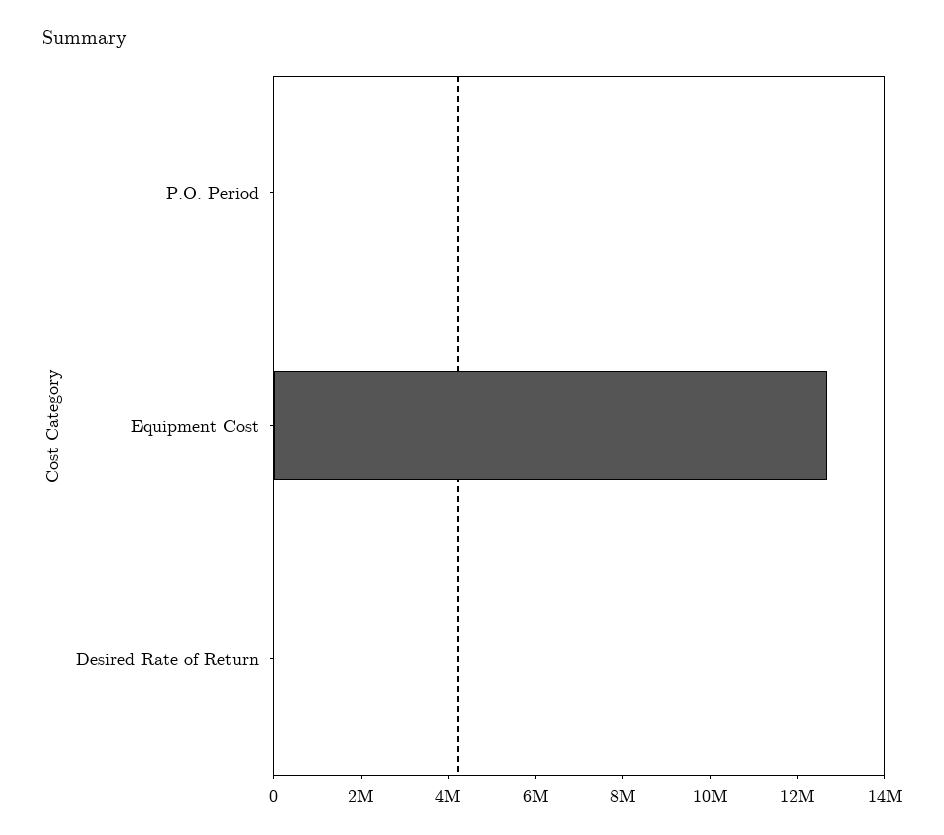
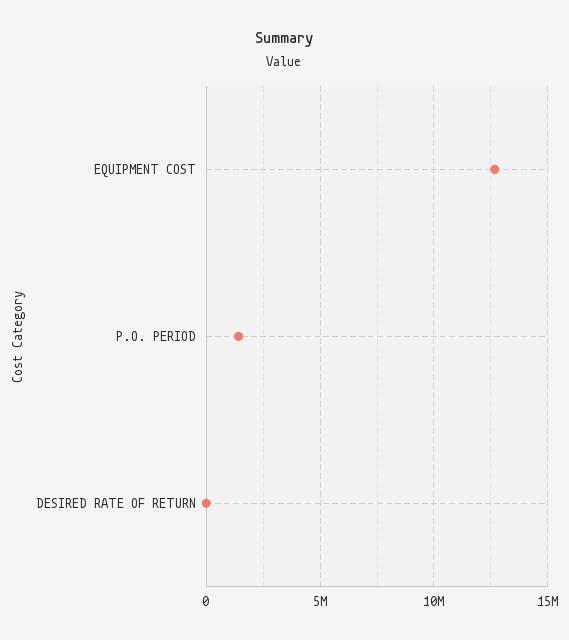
  {
-   "P.O. Period": 0,
+   "P.O. Period": 1500000,
    "Equipment Cost": 12500000,
    "Desired Rate of Return": 0
  }

